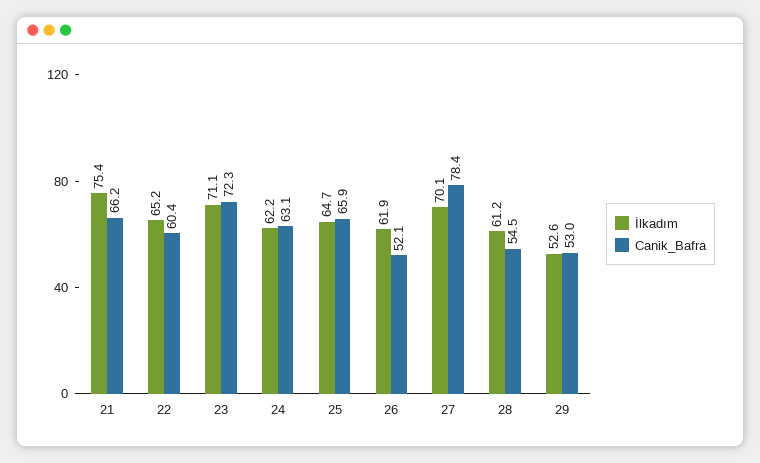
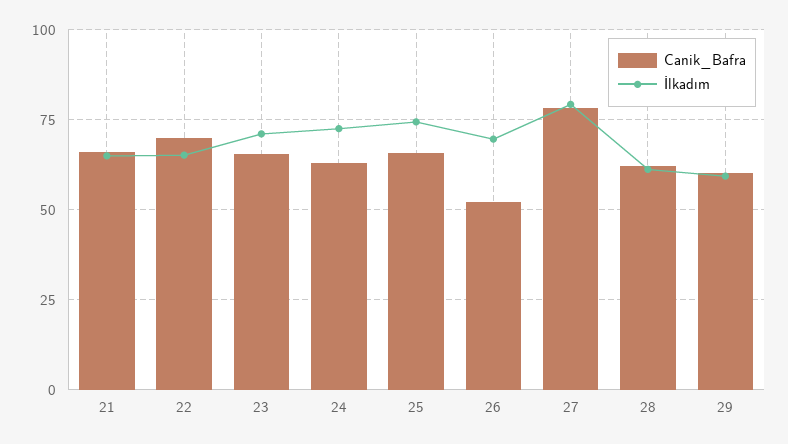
  {
    "İlkadım": {
-     "21": 75.4,
+     "21": 65,
      "22": 65.2,
      "23": 71.1,
-     "24": 62.2,
+     "24": 72.5,
-     "25": 64.7,
+     "25": 75,
-     "26": 61.9,
+     "26": 70,
-     "27": 70.1,
+     "27": 80,
      "28": 61.2,
-     "29": 52.6
+     "29": 60
    },
    "Canik_Bafra": {
      "21": 66.2,
-     "22": 60.4,
+     "22": 70,
-     "23": 72.3,
+     "23": 65,
      "24": 63.1,
      "25": 65.9,
      "26": 52.1,
      "27": 78.4,
-     "28": 54.5,
+     "28": 62.5,
-     "29": 53
+     "29": 60
    }
  }

